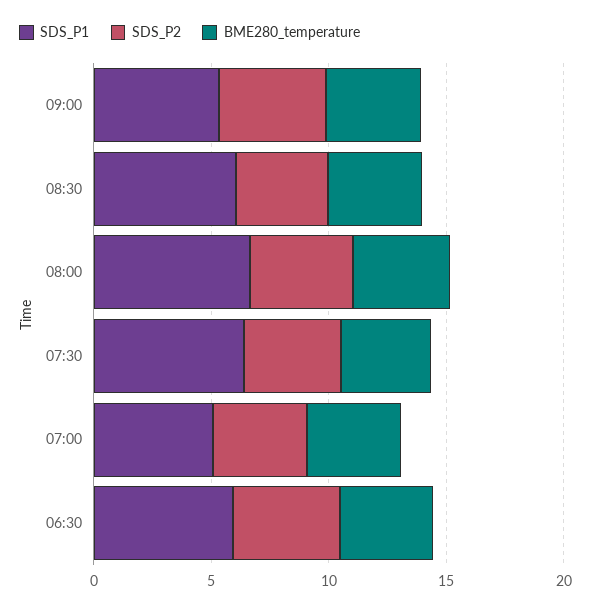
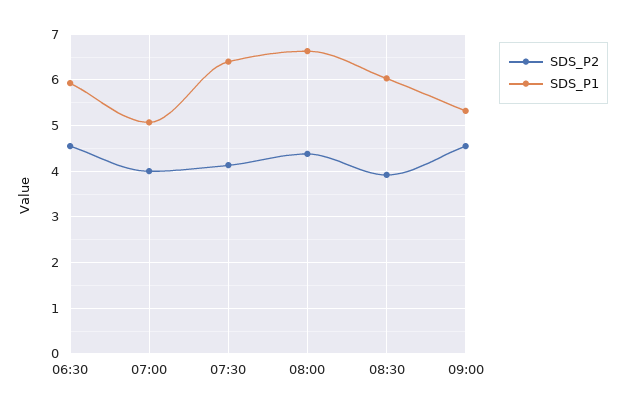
  {
    "SDS_P1": {
      "09:00": 5.4,
      "08:30": 6,
      "08:00": 6.6,
      "07:30": 6.4,
      "07:00": 5,
      "06:30": 6
    },
    "SDS_P2": {
      "09:00": 4.6,
      "08:30": 4,
      "08:00": 4.4,
      "07:30": 4.2,
      "07:00": 4,
      "06:30": 4.6
-   },
+   }
-   "BME280_temperature": {
-     "09:00": 4,
-     "08:30": 4,
-     "08:00": 4,
-     "07:30": 4,
-     "07:00": 4,
-     "06:30": 4
-   }
  }

